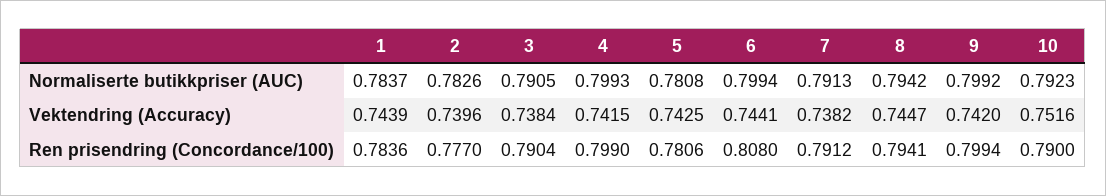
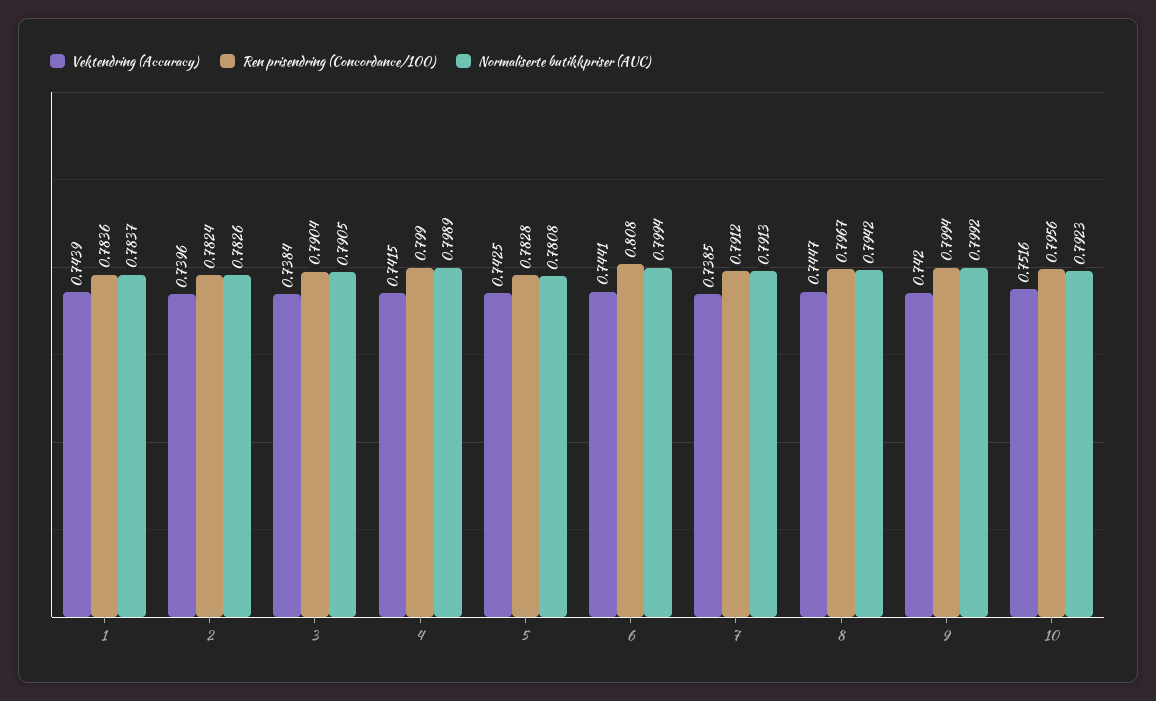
  {
    "Normaliserte butikkpriser (AUC)": {
      "1": 0.7837,
      "2": 0.7826,
      "3": 0.7905,
-     "4": 0.7993,
+     "4": 0.7989,
      "5": 0.7808,
      "6": 0.7994,
      "7": 0.7913,
      "8": 0.7942,
      "9": 0.7992,
      "10": 0.7923
    },
    "Vektendring (Accuracy)": {
      "1": 0.7439,
      "2": 0.7396,
      "3": 0.7384,
      "4": 0.7415,
      "5": 0.7425,
      "6": 0.7441,
-     "7": 0.7382,
+     "7": 0.7385,
      "8": 0.7447,
      "9": 0.742,
      "10": 0.7516
    },
    "Ren prisendring (Concordance/100)": {
      "1": 0.7836,
-     "2": 0.777,
+     "2": 0.7824,
      "3": 0.7904,
      "4": 0.799,
-     "5": 0.7806,
+     "5": 0.7828,
      "6": 0.808,
      "7": 0.7912,
-     "8": 0.7941,
+     "8": 0.7967,
      "9": 0.7994,
-     "10": 0.79
+     "10": 0.7956
    }
  }

